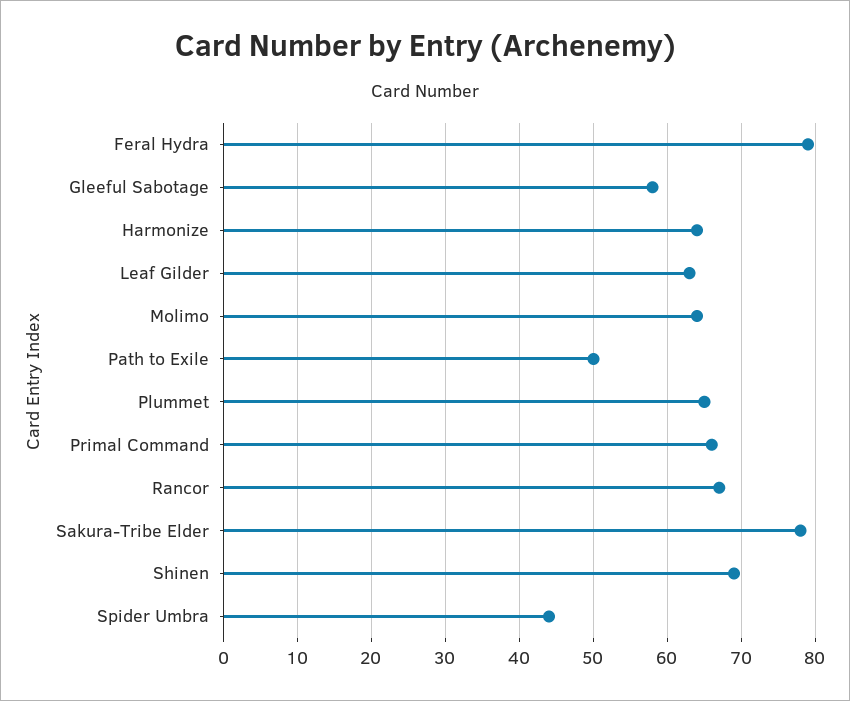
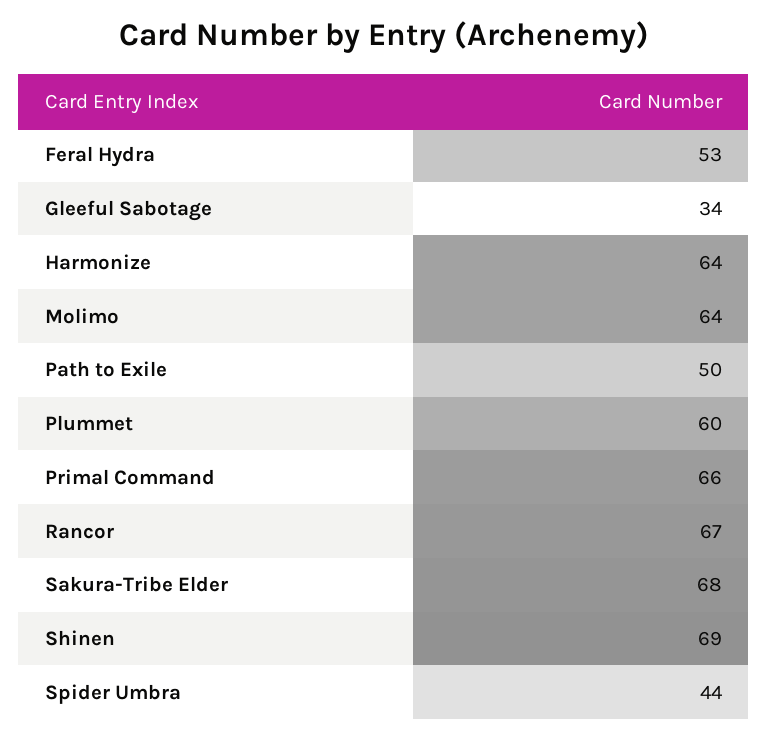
  {
-   "Feral Hydra": 79,
+   "Feral Hydra": 53,
-   "Gleeful Sabotage": 58,
+   "Gleeful Sabotage": 34,
    "Harmonize": 64,
-   "Leaf Gilder": 63,
    "Molimo": 64,
    "Path to Exile": 50,
-   "Plummet": 65,
+   "Plummet": 60,
    "Primal Command": 66,
    "Rancor": 67,
-   "Sakura-Tribe Elder": 78,
+   "Sakura-Tribe Elder": 68,
    "Shinen": 69,
    "Spider Umbra": 44
  }

